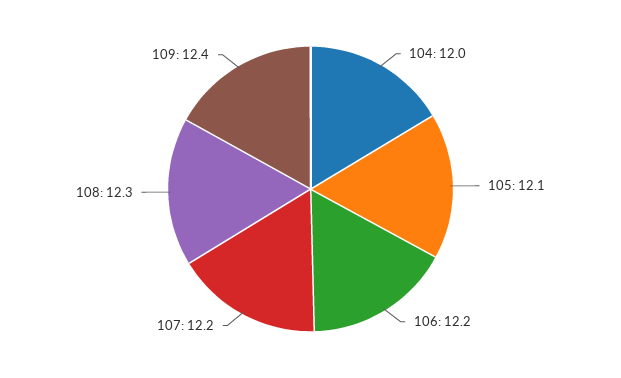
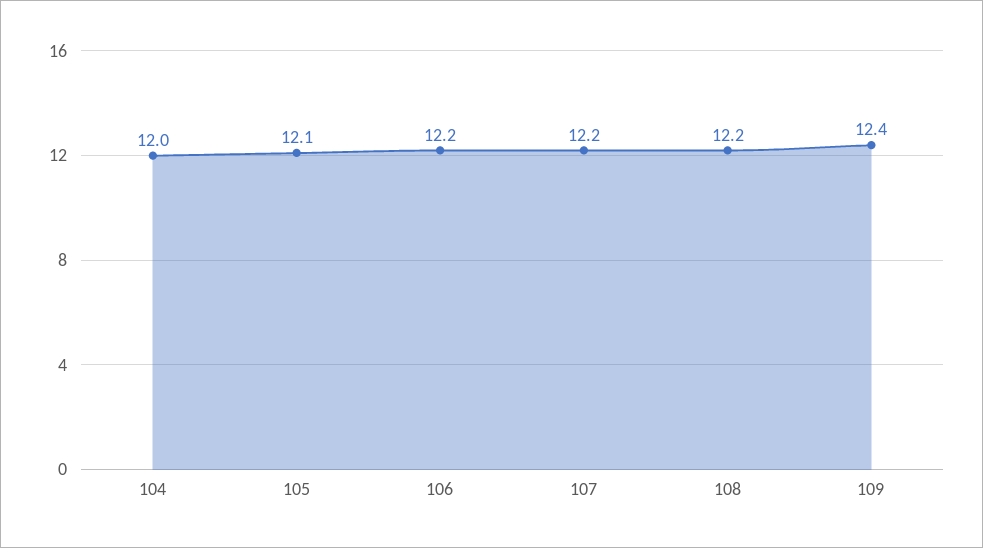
  {
    "104": 12,
    "105": 12.1,
    "106": 12.2,
    "107": 12.2,
-   "108": 12.3,
+   "108": 12.2,
    "109": 12.4
  }

